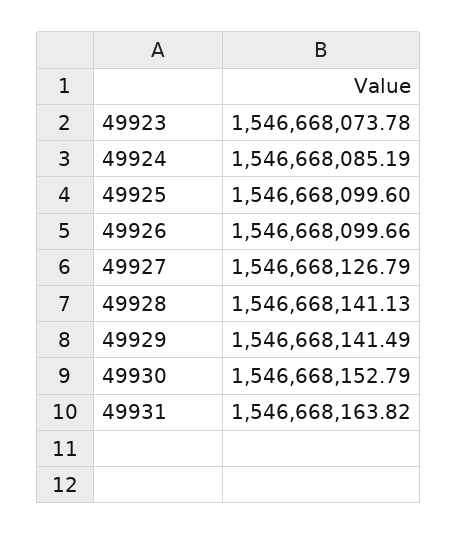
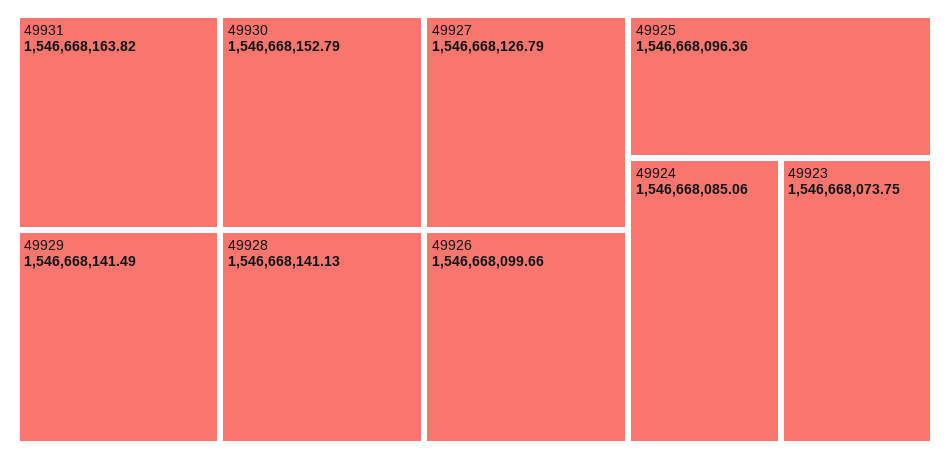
  {
-   "49923": 1546668073.78,
+   "49923": 1546668073.75,
-   "49924": 1546668085.19,
+   "49924": 1546668085.06,
-   "49925": 1546668099.6,
+   "49925": 1546668096.36,
    "49926": 1546668099.66,
    "49927": 1546668126.79,
    "49928": 1546668141.13,
    "49929": 1546668141.49,
    "49930": 1546668152.79,
    "49931": 1546668163.82
  }

